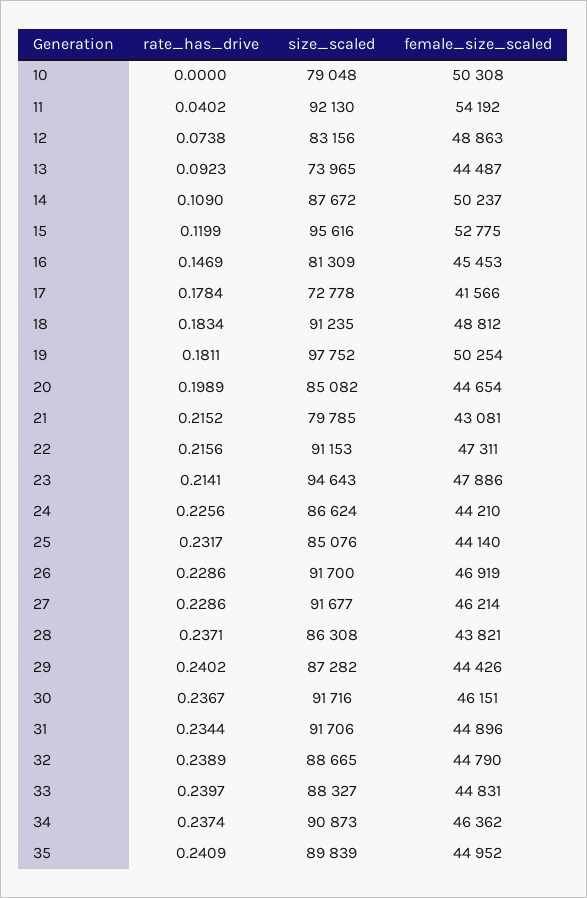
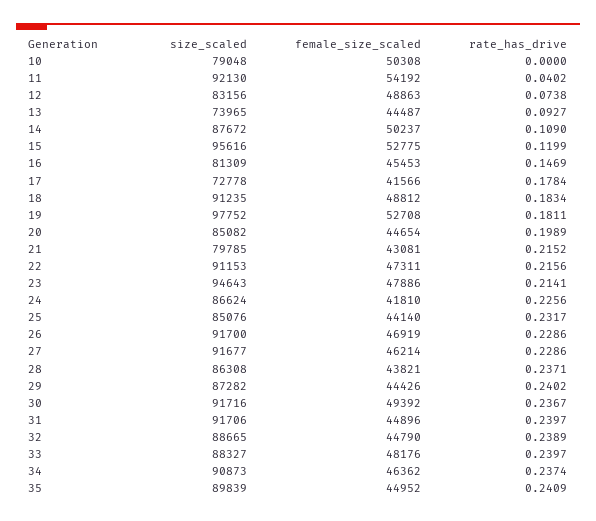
  {
    "rate_has_drive": {
      "10": 0,
      "11": 0.0402,
      "12": 0.0738,
-     "13": 0.0923,
+     "13": 0.0927,
      "14": 0.109,
      "15": 0.1199,
      "16": 0.1469,
      "17": 0.1784,
      "18": 0.1834,
      "19": 0.1811,
      "20": 0.1989,
      "21": 0.2152,
      "22": 0.2156,
      "23": 0.2141,
      "24": 0.2256,
      "25": 0.2317,
      "26": 0.2286,
      "27": 0.2286,
      "28": 0.2371,
      "29": 0.2402,
      "30": 0.2367,
-     "31": 0.2344,
+     "31": 0.2397,
      "32": 0.2389,
      "33": 0.2397,
      "34": 0.2374,
      "35": 0.2409
    },
    "size_scaled": {
      "10": 79048,
      "11": 92130,
      "12": 83156,
      "13": 73965,
      "14": 87672,
      "15": 95616,
      "16": 81309,
      "17": 72778,
      "18": 91235,
      "19": 97752,
      "20": 85082,
      "21": 79785,
      "22": 91153,
      "23": 94643,
      "24": 86624,
      "25": 85076,
      "26": 91700,
      "27": 91677,
      "28": 86308,
      "29": 87282,
      "30": 91716,
      "31": 91706,
      "32": 88665,
      "33": 88327,
      "34": 90873,
      "35": 89839
    },
    "female_size_scaled": {
      "10": 50308,
      "11": 54192,
      "12": 48863,
      "13": 44487,
      "14": 50237,
      "15": 52775,
      "16": 45453,
      "17": 41566,
      "18": 48812,
-     "19": 50254,
+     "19": 52708,
      "20": 44654,
      "21": 43081,
      "22": 47311,
      "23": 47886,
-     "24": 44210,
+     "24": 41810,
      "25": 44140,
      "26": 46919,
      "27": 46214,
      "28": 43821,
      "29": 44426,
-     "30": 46151,
+     "30": 49392,
      "31": 44896,
      "32": 44790,
-     "33": 44831,
+     "33": 48176,
      "34": 46362,
      "35": 44952
    }
  }

